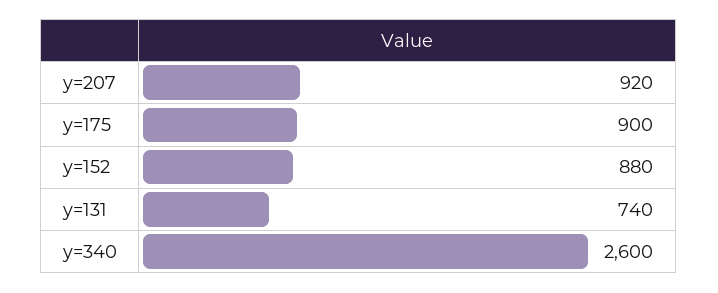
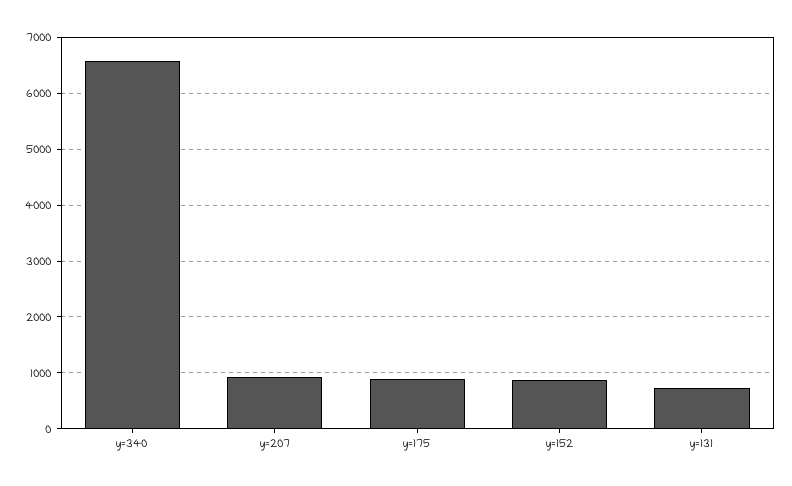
  {
    "y=207": 920,
    "y=175": 900,
    "y=152": 880,
    "y=131": 740,
-   "y=340": 2600
+   "y=340": 6600
  }

